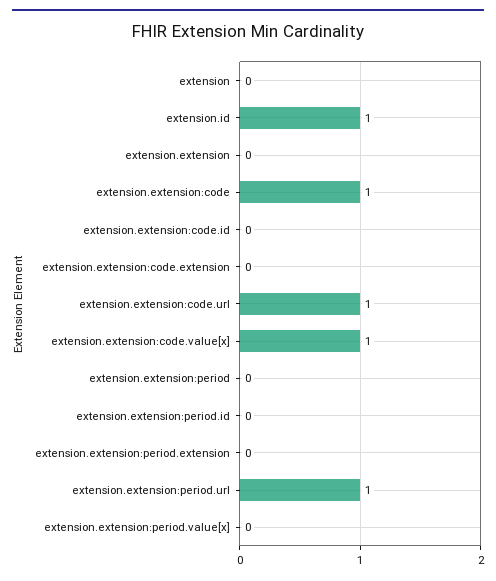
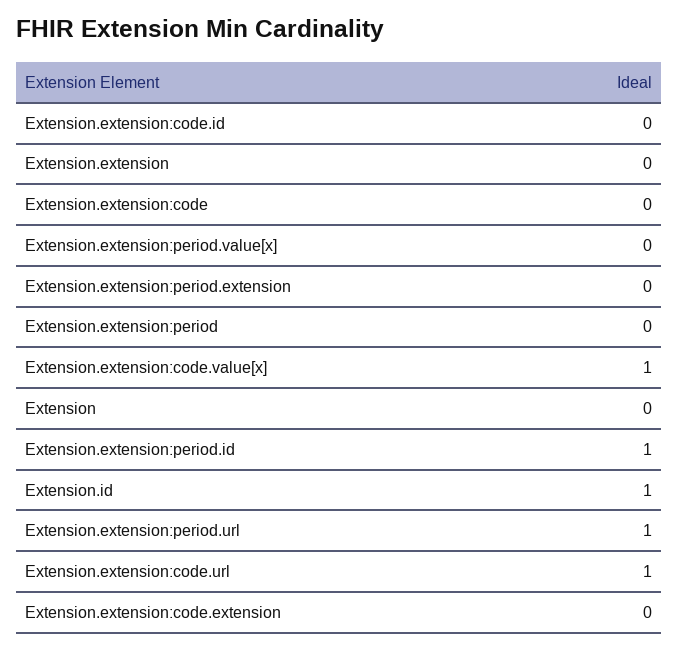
  {
    "extension": 0,
    "extension.id": 1,
    "extension.extension": 0,
-   "extension.extension:code": 1,
+   "extension.extension:code": 0,
    "extension.extension:code.id": 0,
    "extension.extension:code.extension": 0,
    "extension.extension:code.url": 1,
    "extension.extension:code.value[x]": 1,
    "extension.extension:period": 0,
-   "extension.extension:period.id": 0,
+   "extension.extension:period.id": 1,
    "extension.extension:period.extension": 0,
    "extension.extension:period.url": 1,
    "extension.extension:period.value[x]": 0
  }

